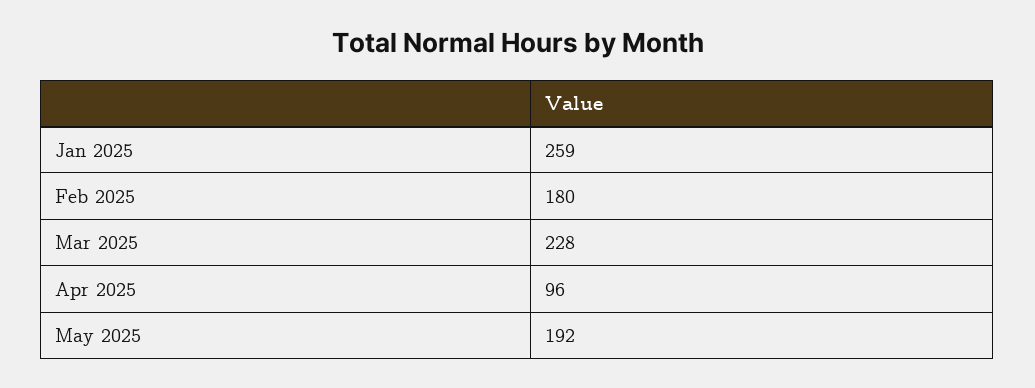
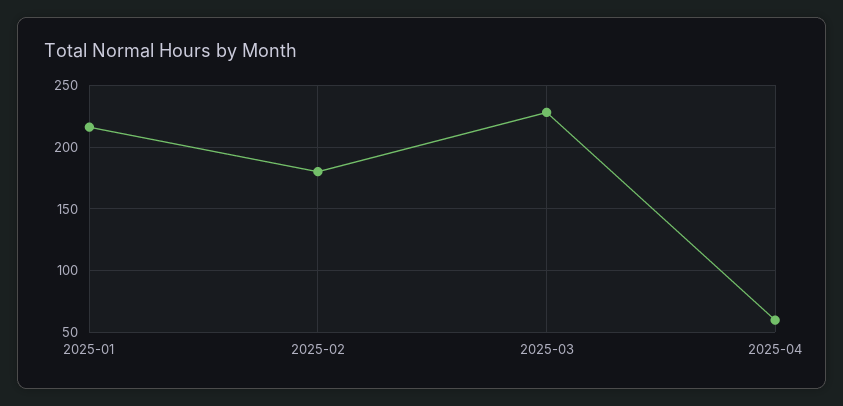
  {
-   "Jan 2025": 259,
+   "Jan 2025": 215,
    "Feb 2025": 180,
    "Mar 2025": 228,
-   "Apr 2025": 96,
+   "Apr 2025": 60
-   "May 2025": 192
  }

